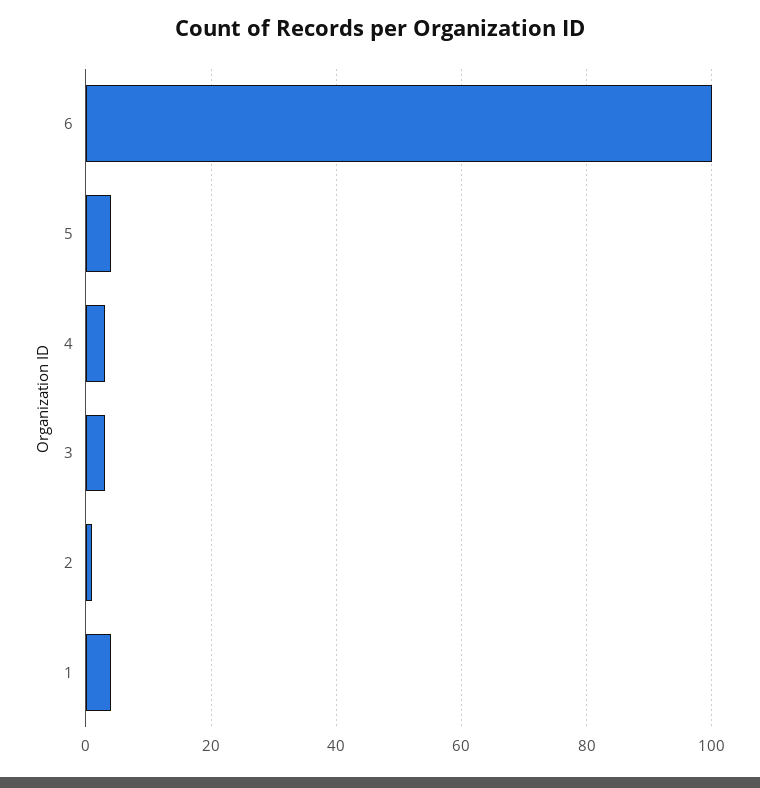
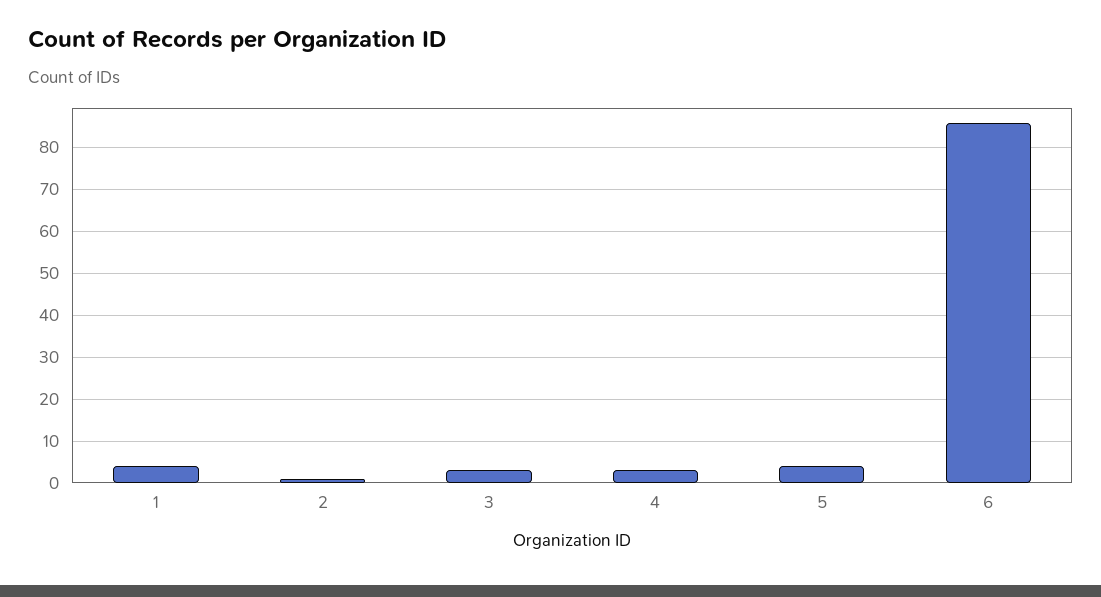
  {
-   "6": 100,
+   "6": 85,
    "5": 5,
    "4": 5,
    "3": 5,
    "2": 0,
    "1": 5
  }

